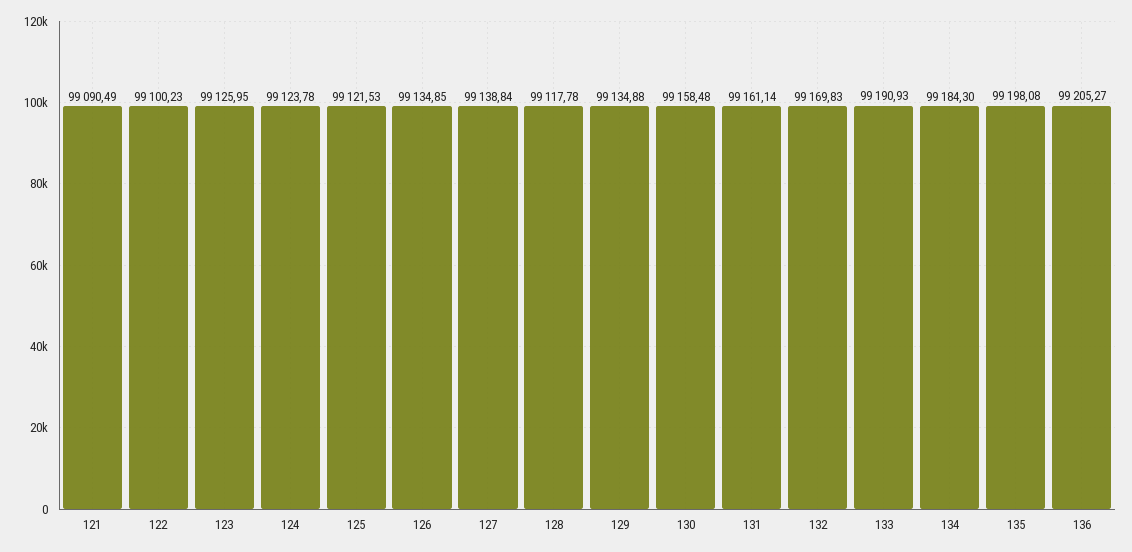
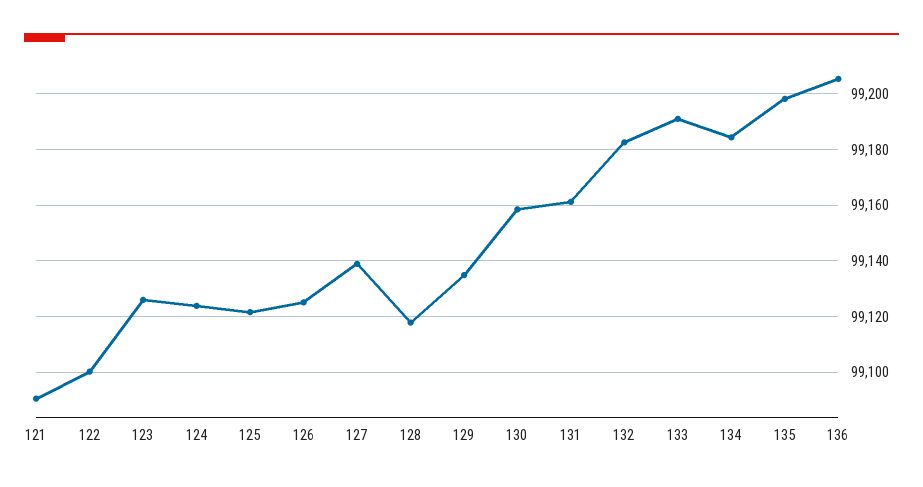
  {
    "121": 99090.49,
    "122": 99100.23,
    "123": 99125.95,
    "124": 99123.78,
    "125": 99121.53,
-   "126": 99134.85,
+   "126": 99125,
    "127": 99138.84,
    "128": 99117.78,
    "129": 99134.88,
    "130": 99158.48,
    "131": 99161.14,
-   "132": 99169.83,
+   "132": 99182.5,
    "133": 99190.93,
    "134": 99184.3,
    "135": 99198.08,
    "136": 99205.27
  }

